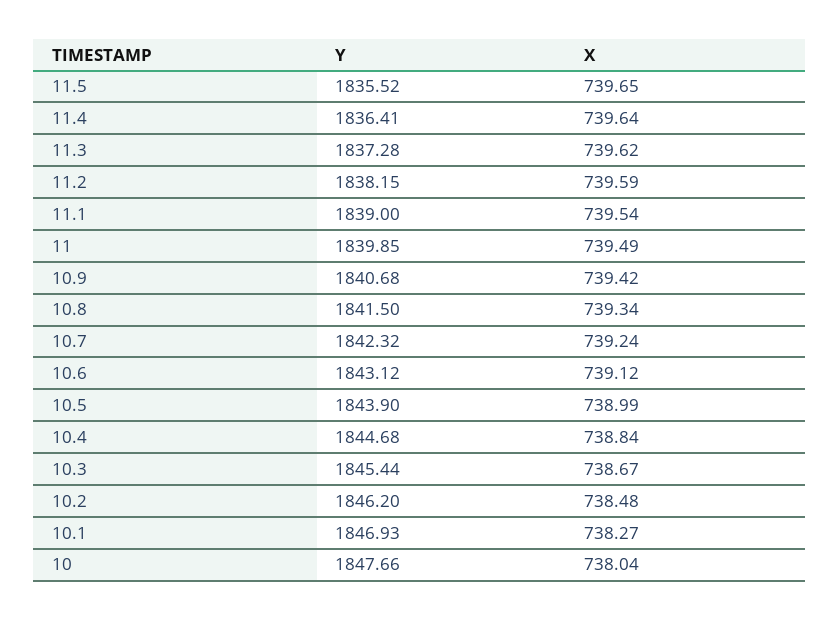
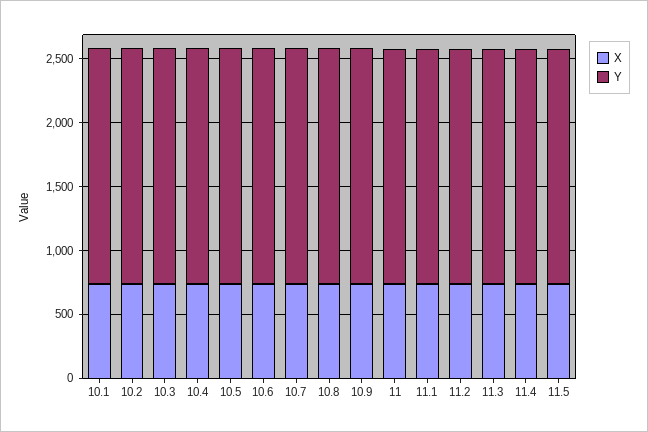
  {
    "Y": {
      "11.5": 1835.52,
      "11.4": 1836.41,
      "11.3": 1837.28,
      "11.2": 1838.15,
      "11.1": 1839,
      "11": 1839.85,
      "10.9": 1840.68,
      "10.8": 1841.5,
      "10.7": 1842.32,
      "10.6": 1843.12,
      "10.5": 1843.9,
      "10.4": 1844.68,
      "10.3": 1845.44,
      "10.2": 1846.2,
-     "10.1": 1846.93,
+     "10.1": 1846.93
-     "10": 1847.66
    },
    "X": {
      "11.5": 739.65,
      "11.4": 739.64,
      "11.3": 739.62,
      "11.2": 739.59,
      "11.1": 739.54,
      "11": 739.49,
      "10.9": 739.42,
      "10.8": 739.34,
      "10.7": 739.24,
      "10.6": 739.12,
      "10.5": 738.99,
      "10.4": 738.84,
      "10.3": 738.67,
      "10.2": 738.48,
-     "10.1": 738.27,
+     "10.1": 738.27
-     "10": 738.04
    }
  }

